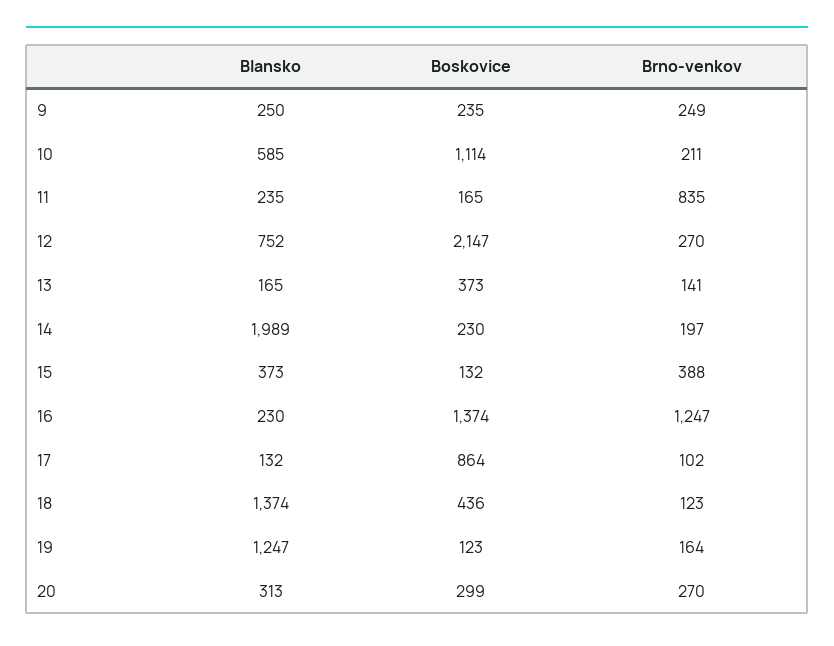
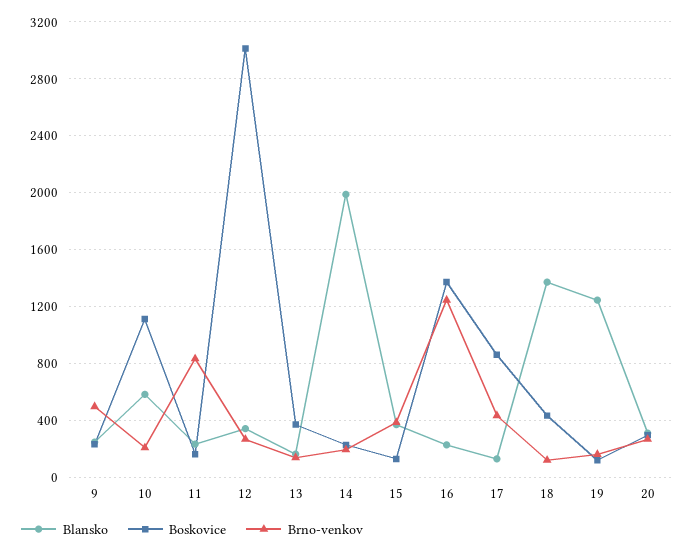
  {
    "Blansko": {
      "9": 250,
      "10": 585,
      "11": 235,
-     "12": 752,
+     "12": 350,
      "13": 165,
      "14": 1989,
      "15": 373,
      "16": 230,
      "17": 132,
      "18": 1374,
      "19": 1247,
      "20": 313
    },
    "Boskovice": {
      "9": 235,
      "10": 1114,
      "11": 165,
-     "12": 2147,
+     "12": 3000,
      "13": 373,
      "14": 230,
      "15": 132,
      "16": 1374,
      "17": 864,
      "18": 436,
      "19": 123,
      "20": 299
    },
    "Brno-venkov": {
-     "9": 249,
+     "9": 500,
      "10": 211,
      "11": 835,
      "12": 270,
      "13": 141,
      "14": 197,
      "15": 388,
      "16": 1247,
-     "17": 102,
+     "17": 450,
      "18": 123,
      "19": 164,
      "20": 270
    }
  }

